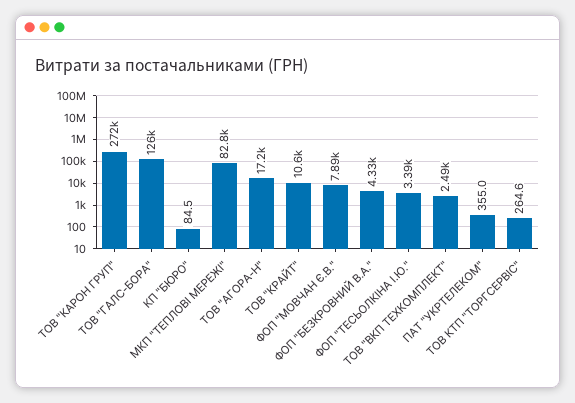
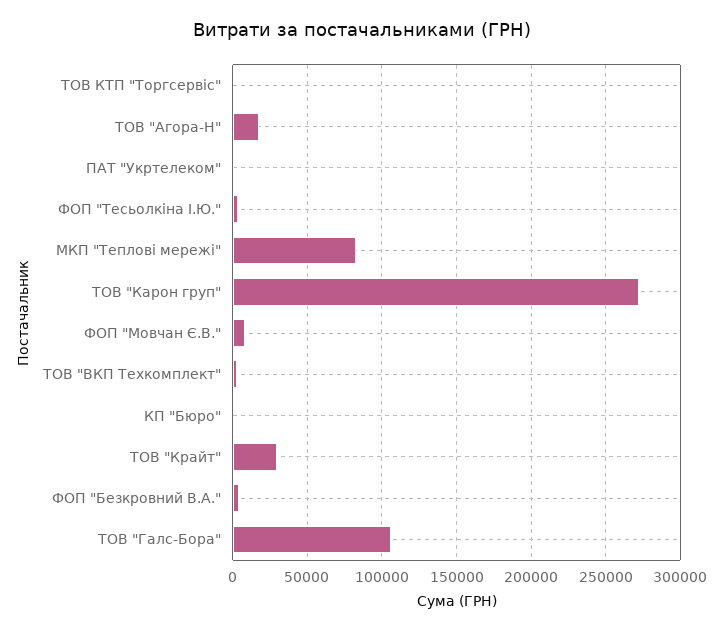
  {
    "ТОВ \"КАРОН ГРУП\"": 272000,
-   "ТОВ \"ГАЛС-БОРА\"": 126000,
+   "ТОВ \"ГАЛС-БОРА\"": 105000,
    "КП \"БЮРО\"": 84.5,
    "МКП \"ТЕПЛОВІ МЕРЕЖІ\"": 82800,
    "ТОВ \"АГОРА-Н\"": 17200,
-   "ТОВ \"КРАЙТ\"": 10600,
+   "ТОВ \"КРАЙТ\"": 30000,
    "ФОП \"МОВЧАН Є.В.\"": 7890,
    "ФОП \"БЕЗКРОВНИЙ В.А.\"": 4330,
    "ФОП \"ТЕСЬОЛКІНА І.Ю.\"": 3390,
    "ТОВ \"ВКП ТЕХКОМПЛЕКТ\"": 2490,
    "ПАТ \"УКРТЕЛЕКОМ\"": 355,
    "ТОВ КТП \"ТОРГСЕРВІС\"": 264.6
  }

